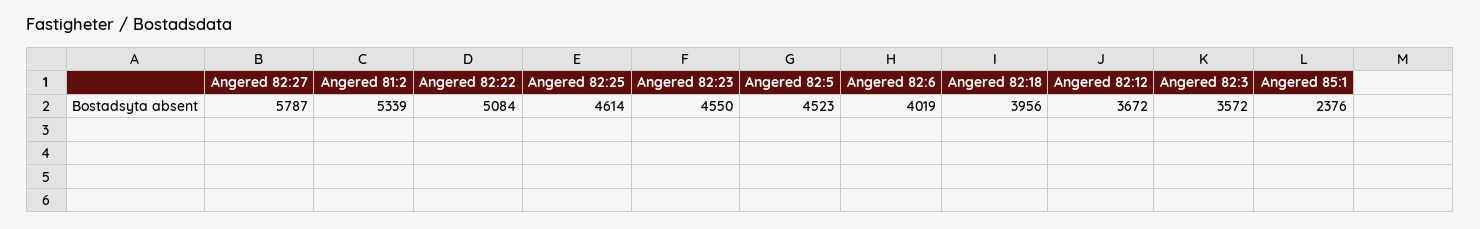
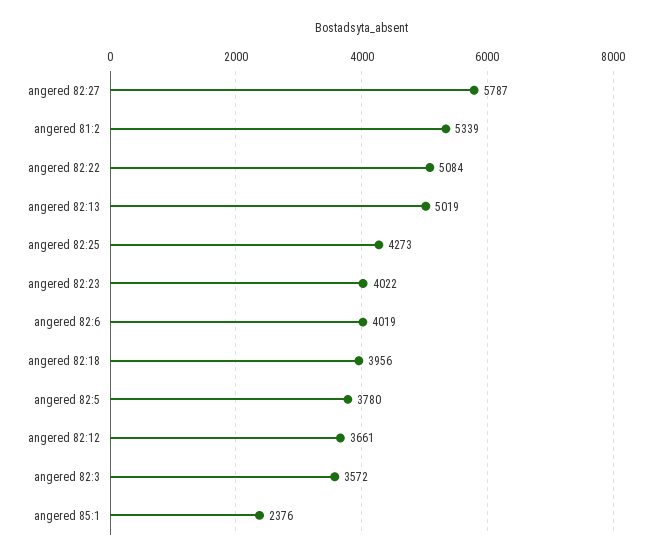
  {
    "Angered 82:27": 5787,
    "Angered 81:2": 5339,
    "Angered 82:22": 5084,
-   "Angered 82:25": 4614,
+   "Angered 82:25": 4273,
-   "Angered 82:23": 4550,
+   "Angered 82:23": 4022,
-   "Angered 82:5": 4523,
+   "Angered 82:5": 3780,
    "Angered 82:6": 4019,
    "Angered 82:18": 3956,
-   "Angered 82:12": 3672,
+   "Angered 82:12": 3661,
    "Angered 82:3": 3572,
-   "Angered 85:1": 2376
+   "Angered 85:1": 2376,
+   "angered 82:13": 5019
  }

